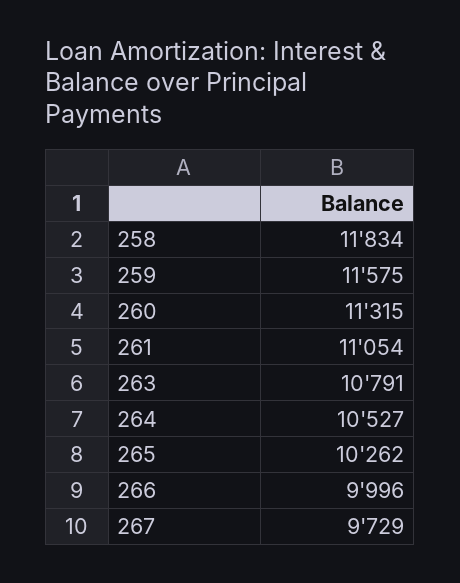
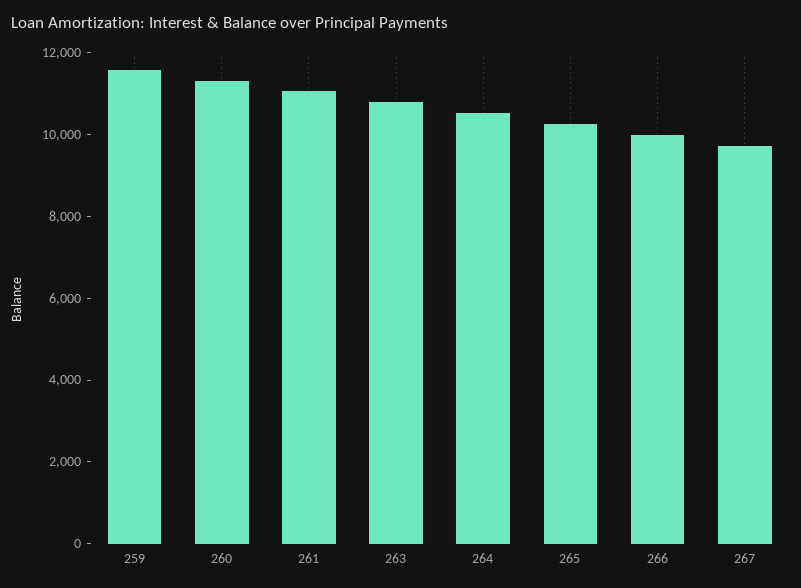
  {
-   "258": 11834,
    "259": 11575,
    "260": 11315,
    "261": 11054,
    "263": 10791,
    "264": 10527,
    "265": 10262,
    "266": 9996,
    "267": 9729
  }

